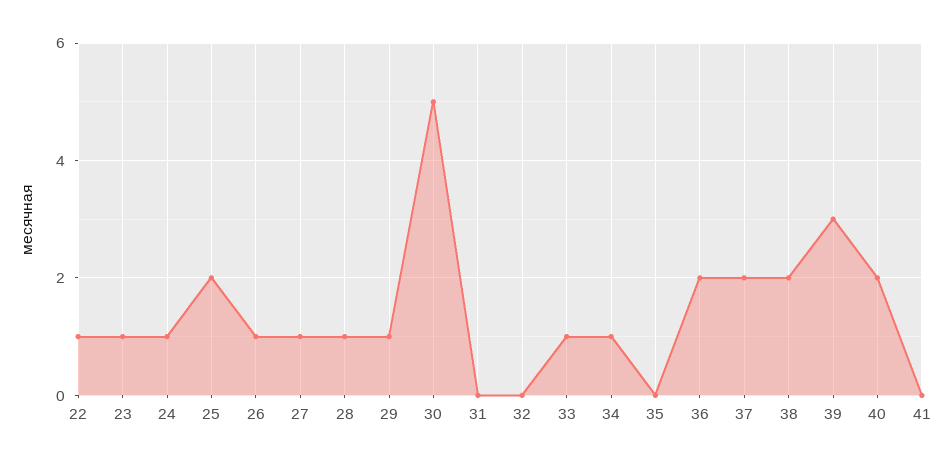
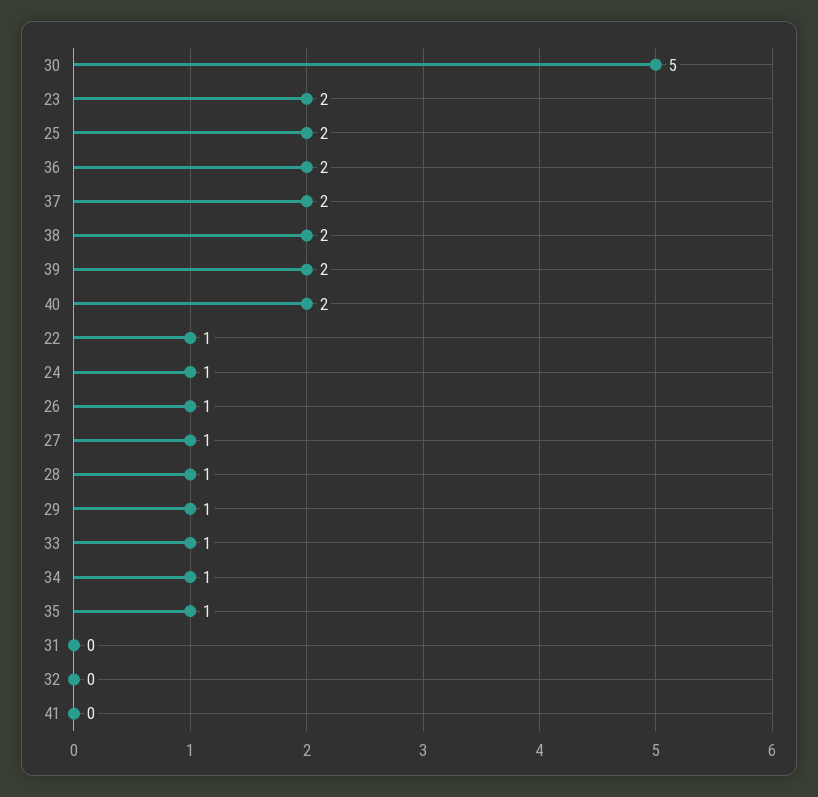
  {
    "22": 1,
-   "23": 1,
+   "23": 2,
    "24": 1,
    "25": 2,
    "26": 1,
    "27": 1,
    "28": 1,
    "29": 1,
    "30": 5,
    "31": 0,
    "32": 0,
    "33": 1,
    "34": 1,
-   "35": 0,
+   "35": 1,
    "36": 2,
    "37": 2,
    "38": 2,
-   "39": 3,
+   "39": 2,
    "40": 2,
    "41": 0
  }

